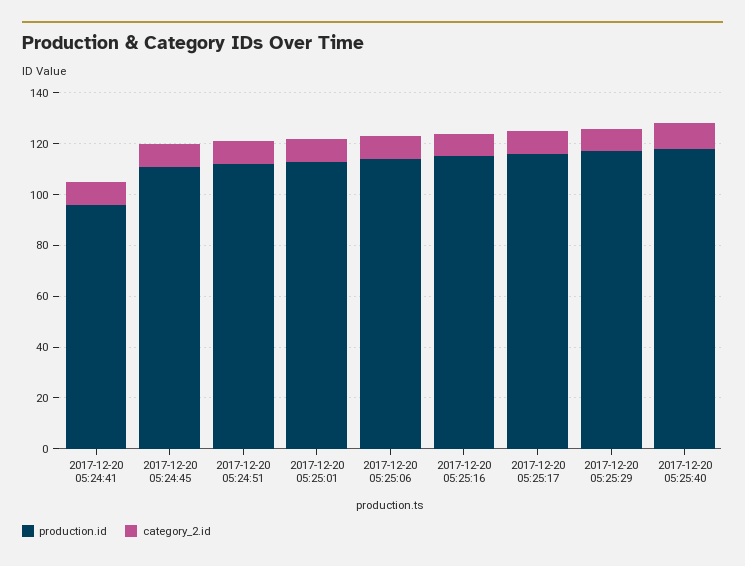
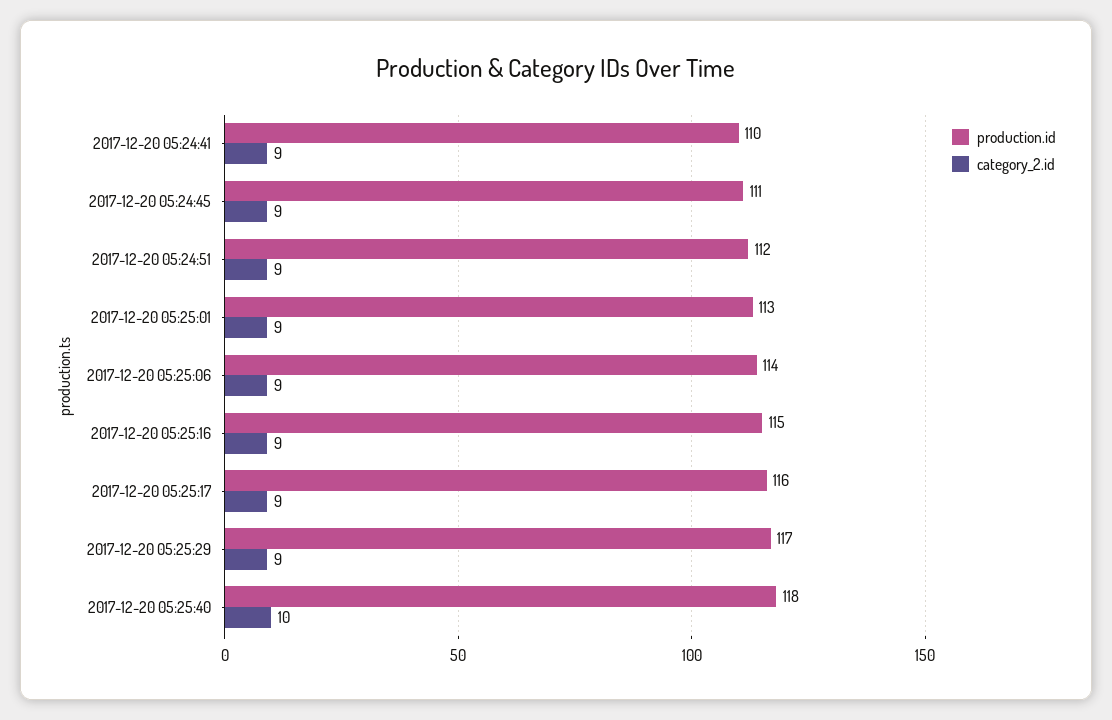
  {
    "production.id": {
-     "2017-12-20 05:24:41": 95,
+     "2017-12-20 05:24:41": 110,
      "2017-12-20 05:24:45": 111,
      "2017-12-20 05:24:51": 112,
      "2017-12-20 05:25:01": 113,
      "2017-12-20 05:25:06": 114,
      "2017-12-20 05:25:16": 115,
      "2017-12-20 05:25:17": 116,
      "2017-12-20 05:25:29": 117,
      "2017-12-20 05:25:40": 118
    },
    "category_2.id": {
      "2017-12-20 05:24:41": 9,
      "2017-12-20 05:24:45": 9,
      "2017-12-20 05:24:51": 9,
      "2017-12-20 05:25:01": 9,
      "2017-12-20 05:25:06": 9,
      "2017-12-20 05:25:16": 9,
      "2017-12-20 05:25:17": 9,
      "2017-12-20 05:25:29": 9,
      "2017-12-20 05:25:40": 10
    }
  }

